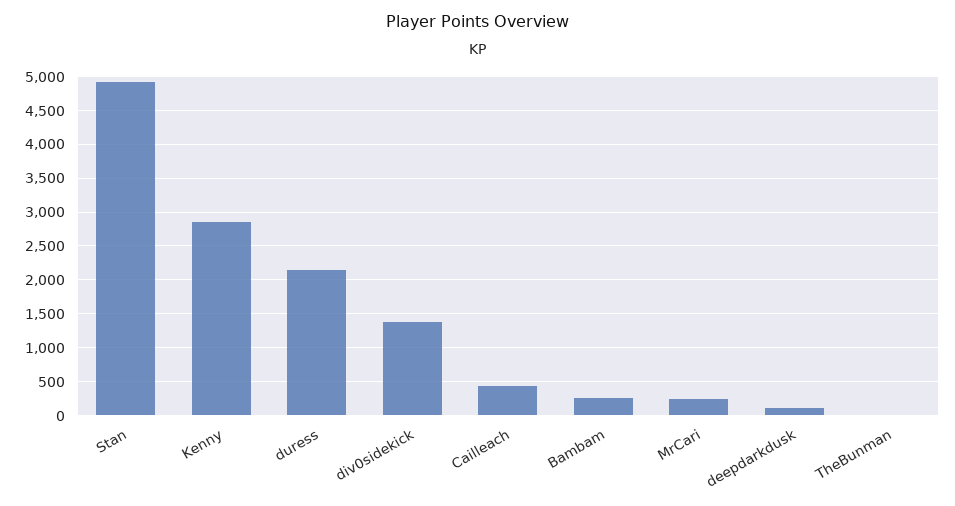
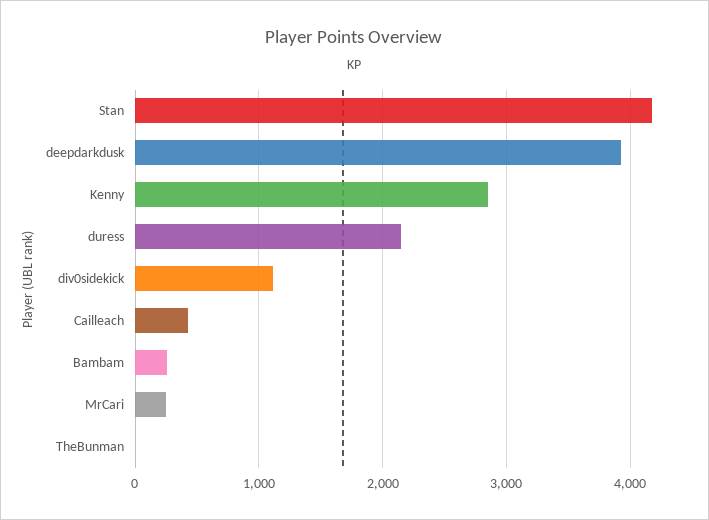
  {
-   "Stan": 4900,
+   "Stan": 4200,
    "Kenny": 2900,
    "duress": 2100,
-   "div0sidekick": 1400,
+   "div0sidekick": 1100,
    "Cailleach": 400,
    "Bambam": 300,
    "MrCari": 200,
-   "deepdarkdusk": 100,
+   "deepdarkdusk": 3900,
    "TheBunman": 0
  }

